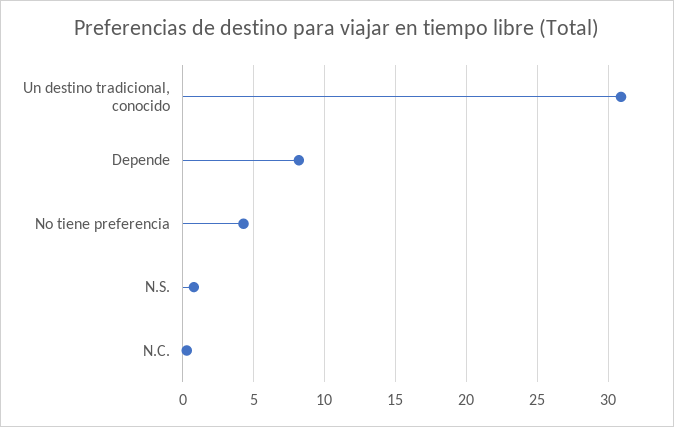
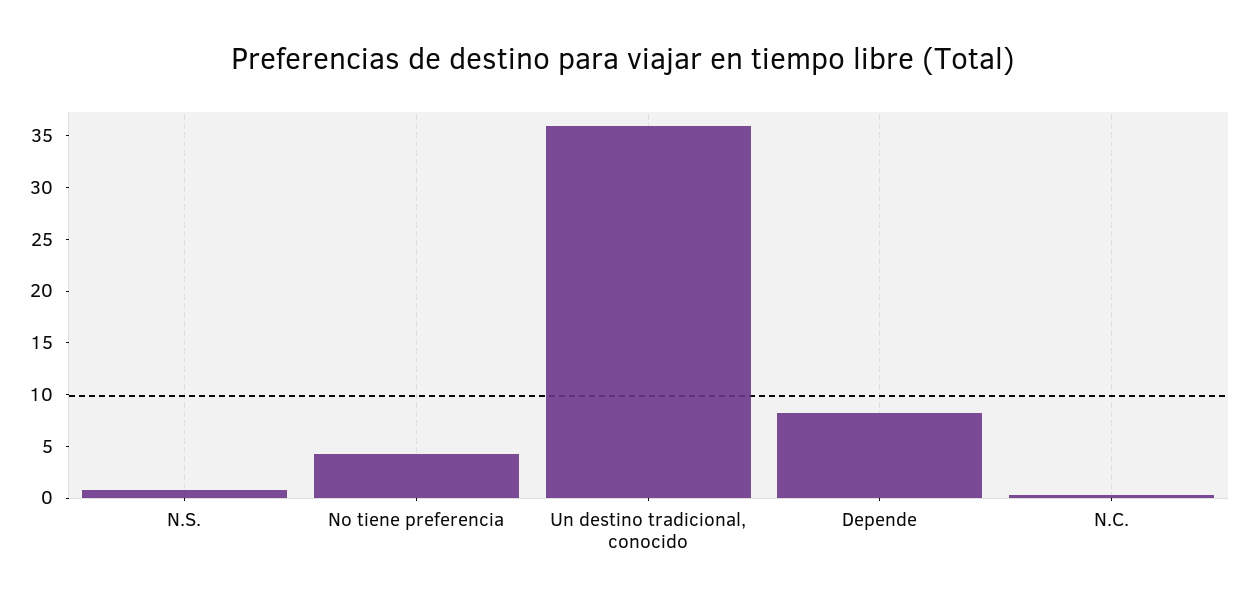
  {
-   "Un destino tradicional, conocido": 31,
+   "Un destino tradicional, conocido": 36,
    "Depende": 8,
    "No tiene preferencia": 4.5,
    "N.S.": 1,
    "N.C.": 0.5
  }

